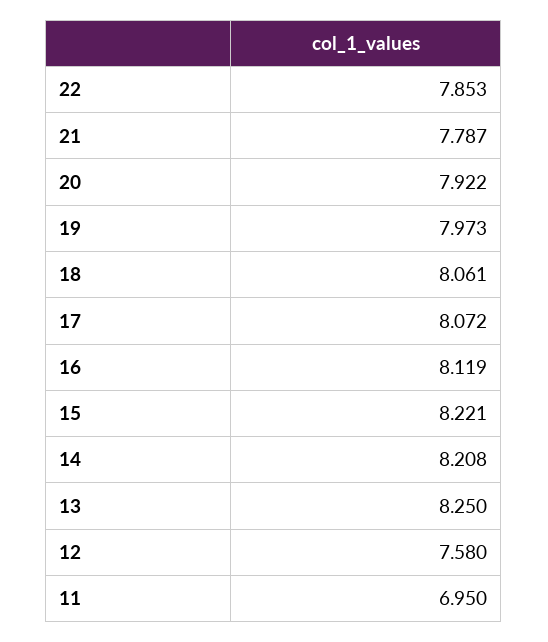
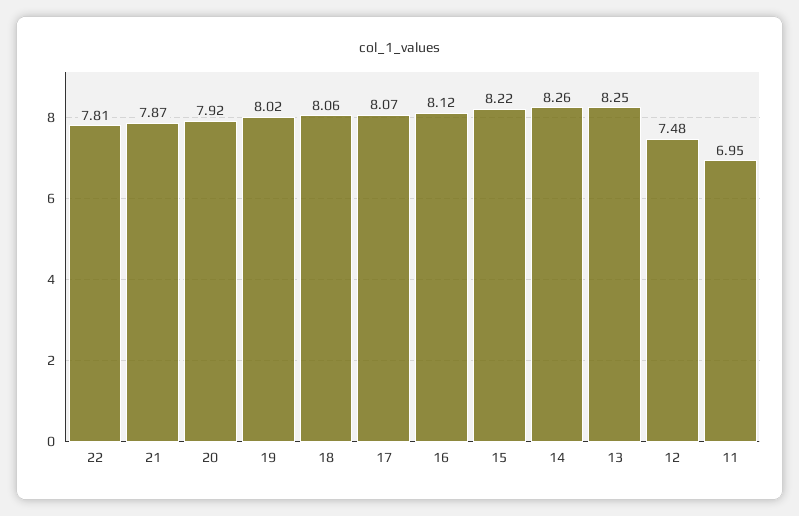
  {
-   "22": 7.853,
+   "22": 7.81,
-   "21": 7.787,
+   "21": 7.87,
    "20": 7.922,
-   "19": 7.973,
+   "19": 8.02,
    "18": 8.061,
    "17": 8.072,
    "16": 8.119,
    "15": 8.221,
-   "14": 8.208,
+   "14": 8.26,
    "13": 8.25,
-   "12": 7.58,
+   "12": 7.48,
    "11": 6.95
  }

